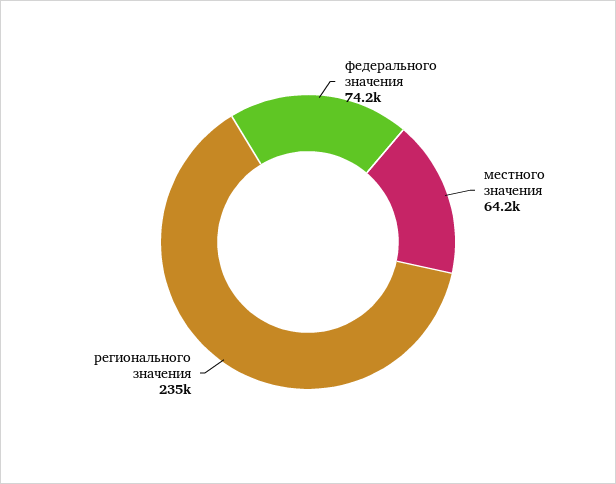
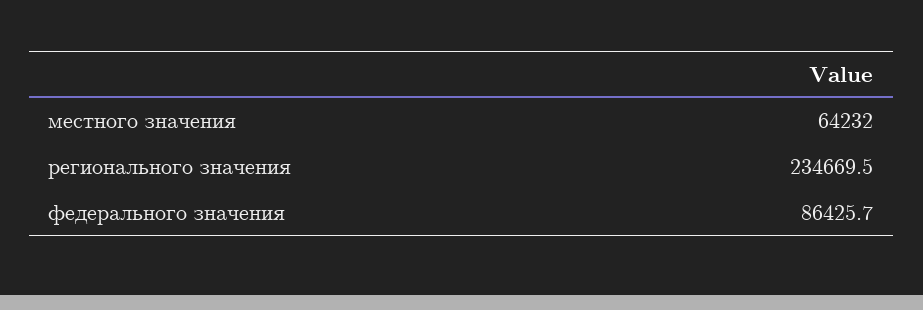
  {
-   "федерального значения": 74200,
+   "федерального значения": 86425.7,
    "местного значения": 64232,
    "регионального значения": 234669.5
  }

